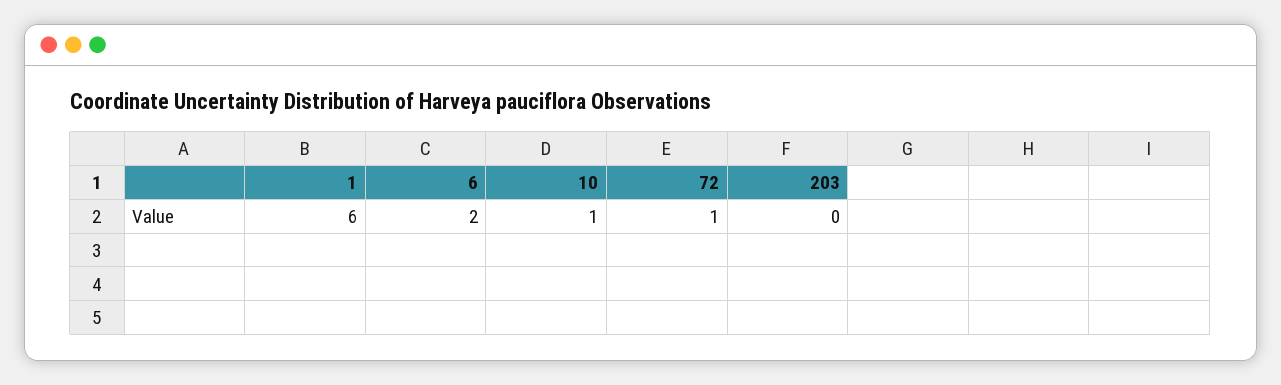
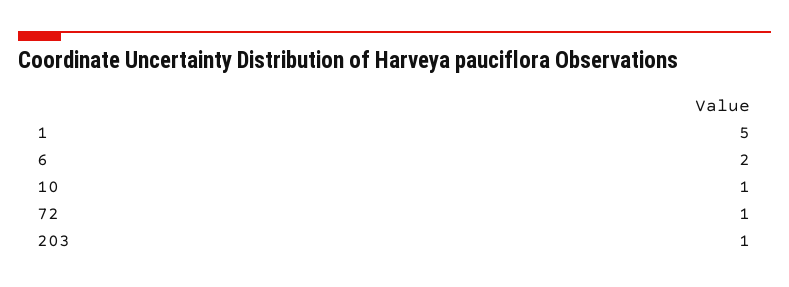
  {
-   "1": 6,
+   "1": 5,
    "6": 2,
    "10": 1,
    "72": 1,
-   "203": 0
+   "203": 1
  }

